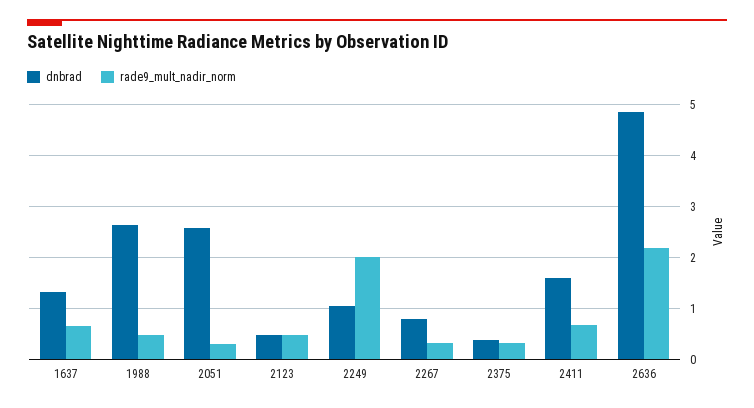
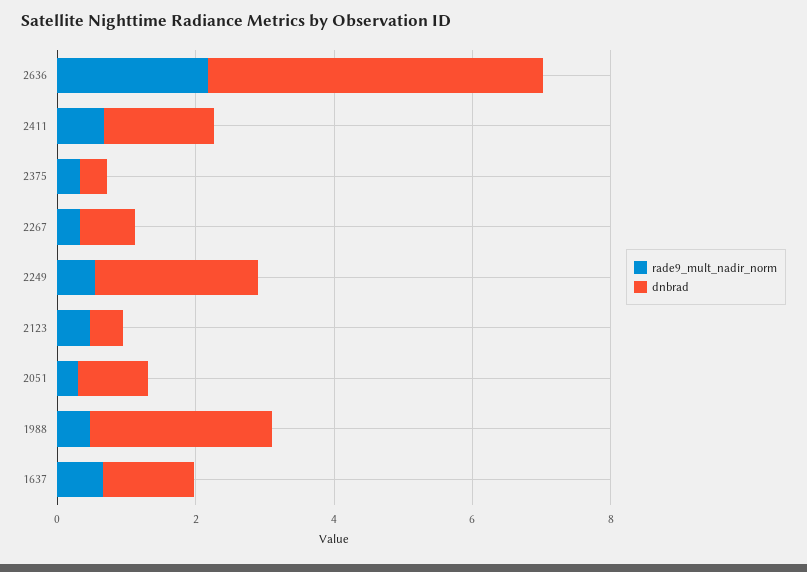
  {
    "dnbrad": {
      "1637": 1.4,
      "1988": 2.6,
-     "2051": 2.6,
+     "2051": 1,
      "2123": 0.4,
-     "2249": 1,
+     "2249": 2.5,
      "2267": 0.8,
      "2375": 0.4,
      "2411": 1.6,
      "2636": 4.8
    },
    "rade9_mult_nadir_norm": {
      "1637": 0.6,
      "1988": 0.4,
      "2051": 0.2,
      "2123": 0.4,
-     "2249": 2,
+     "2249": 0.5,
      "2267": 0.4,
      "2375": 0.4,
      "2411": 0.6,
      "2636": 2.2
    }
  }

